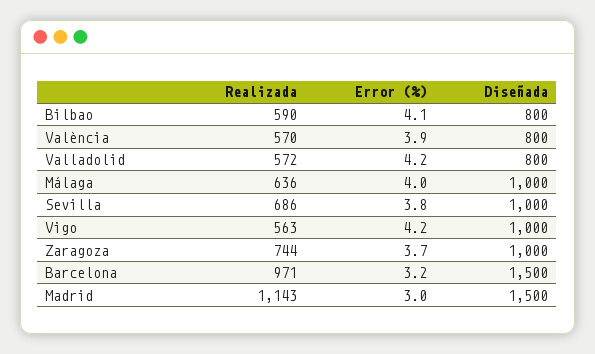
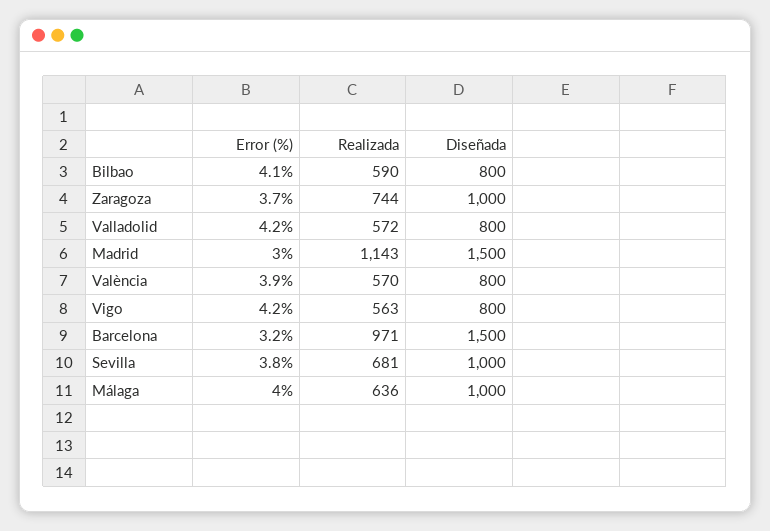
  {
    "Realizada": {
      "Bilbao": 590,
      "València": 570,
      "Valladolid": 572,
      "Málaga": 636,
-     "Sevilla": 686,
+     "Sevilla": 681,
      "Vigo": 563,
      "Zaragoza": 744,
      "Barcelona": 971,
      "Madrid": 1143
    },
    "Error (%)": {
      "Bilbao": 4.1,
      "València": 3.9,
      "Valladolid": 4.2,
      "Málaga": 4,
      "Sevilla": 3.8,
      "Vigo": 4.2,
      "Zaragoza": 3.7,
      "Barcelona": 3.2,
      "Madrid": 3
    },
    "Diseñada": {
      "Bilbao": 800,
      "València": 800,
      "Valladolid": 800,
      "Málaga": 1000,
      "Sevilla": 1000,
-     "Vigo": 1000,
+     "Vigo": 800,
      "Zaragoza": 1000,
      "Barcelona": 1500,
      "Madrid": 1500
    }
  }

